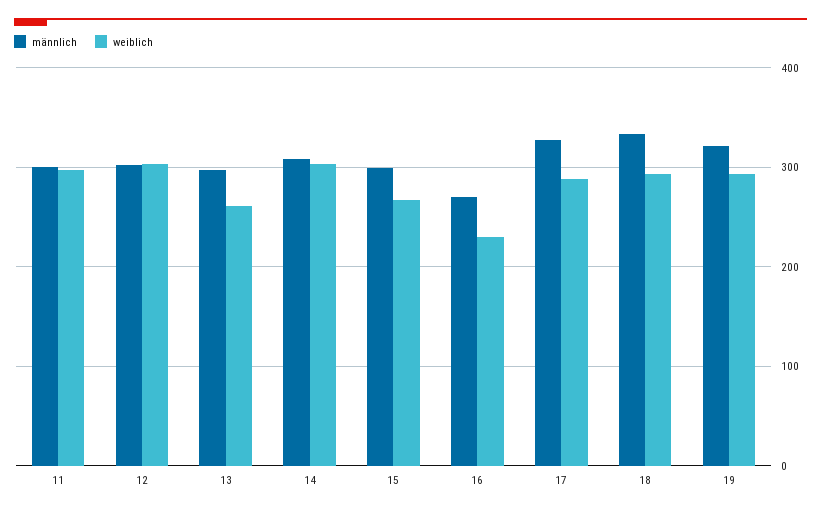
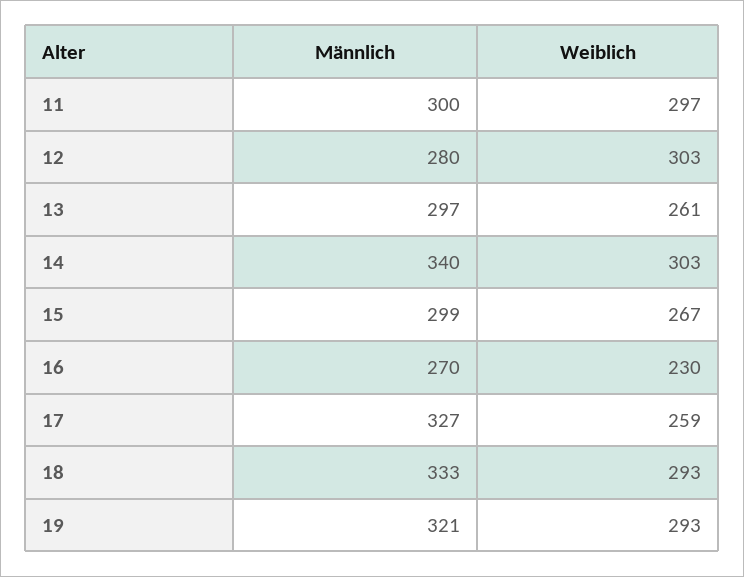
  {
    "männlich": {
      "11": 300,
-     "12": 300,
+     "12": 280,
      "13": 297,
-     "14": 310,
+     "14": 340,
      "15": 299,
      "16": 270,
      "17": 327,
      "18": 333,
      "19": 321
    },
    "weiblich": {
      "11": 297,
      "12": 303,
      "13": 261,
      "14": 303,
      "15": 267,
      "16": 230,
-     "17": 290,
+     "17": 259,
      "18": 293,
      "19": 293
    }
  }

